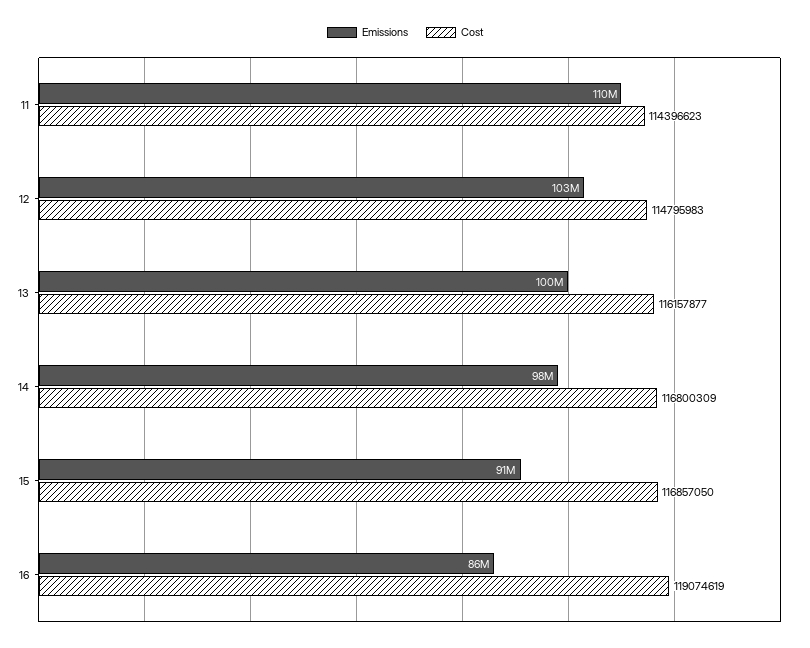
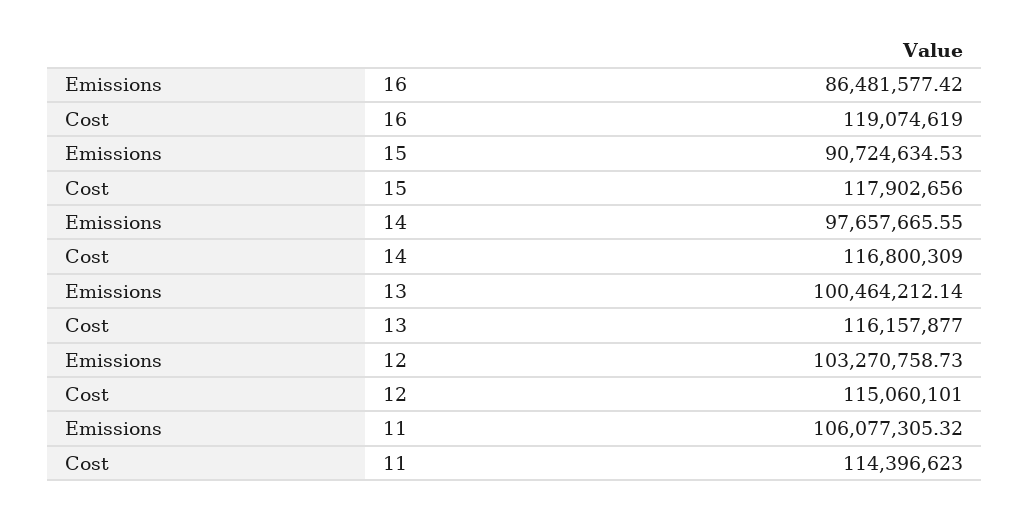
  {
    "Emissions": {
-     "11": 110000000,
+     "11": 106077305.32,
      "12": 103270758.73,
      "13": 100464212.14,
      "14": 97657665.55,
      "15": 90724634.53,
      "16": 86481577.42
    },
    "Cost": {
      "11": 114396623,
-     "12": 114795983,
+     "12": 115060101,
      "13": 116157877,
      "14": 116800309,
-     "15": 116857050,
+     "15": 117902656,
      "16": 119074619
    }
  }

